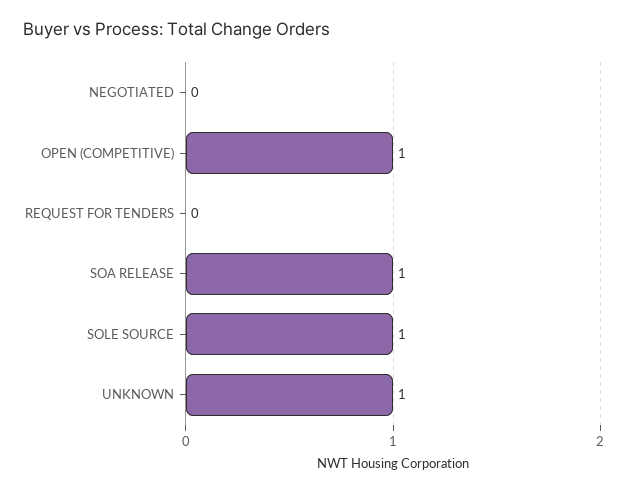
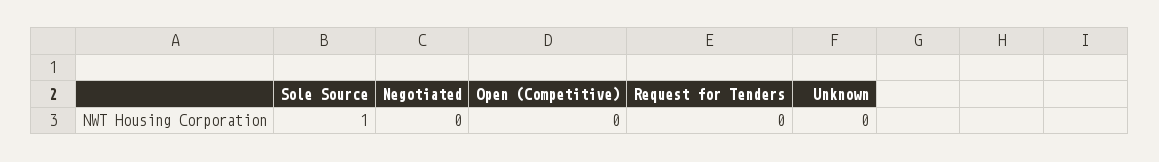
  {
    "NEGOTIATED": 0,
-   "OPEN (COMPETITIVE)": 1,
+   "OPEN (COMPETITIVE)": 0,
    "REQUEST FOR TENDERS": 0,
-   "SOA RELEASE": 1,
    "SOLE SOURCE": 1,
-   "UNKNOWN": 1
+   "UNKNOWN": 0
  }

